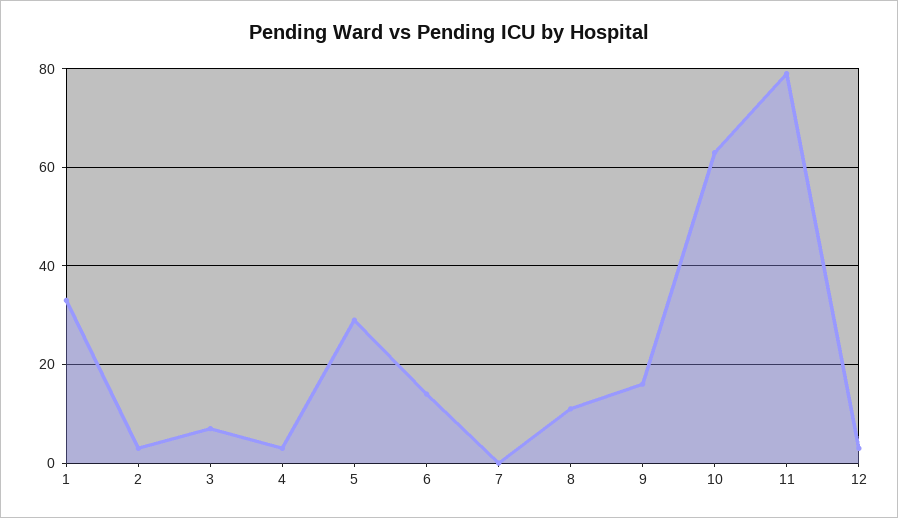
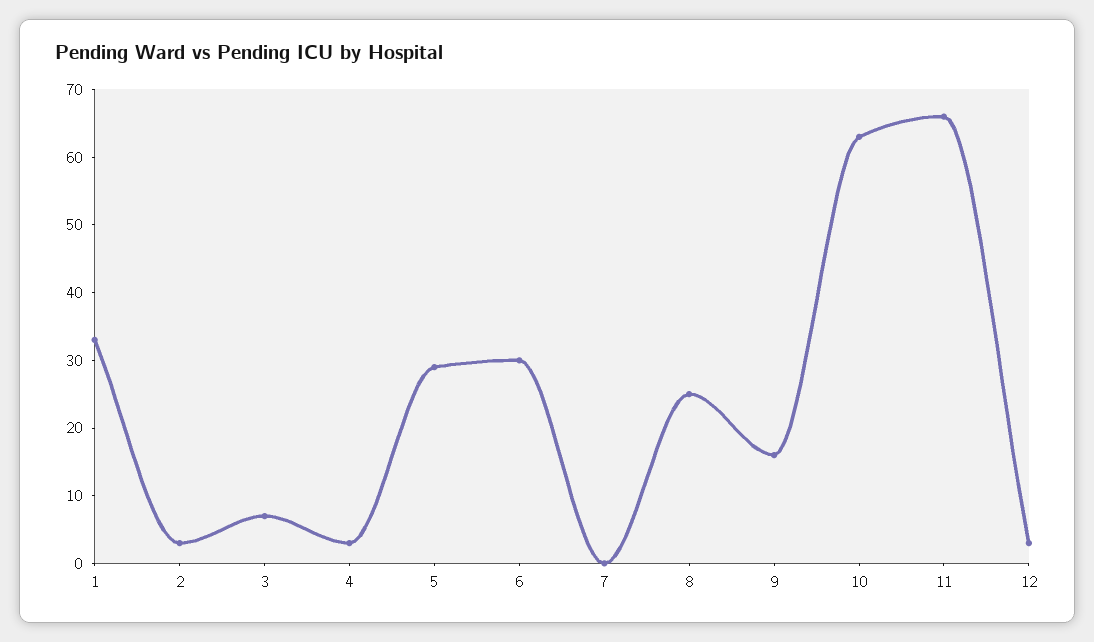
  {
    "1": 35,
    "2": 5,
    "3": 5,
    "4": 5,
    "5": 30,
-   "6": 15,
+   "6": 30,
    "7": 0,
-   "8": 10,
+   "8": 25,
    "9": 15,
    "10": 65,
-   "11": 80,
+   "11": 65,
    "12": 5
  }

